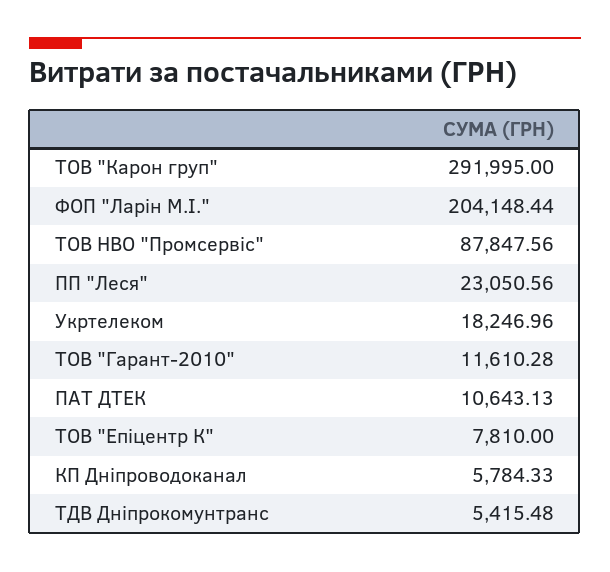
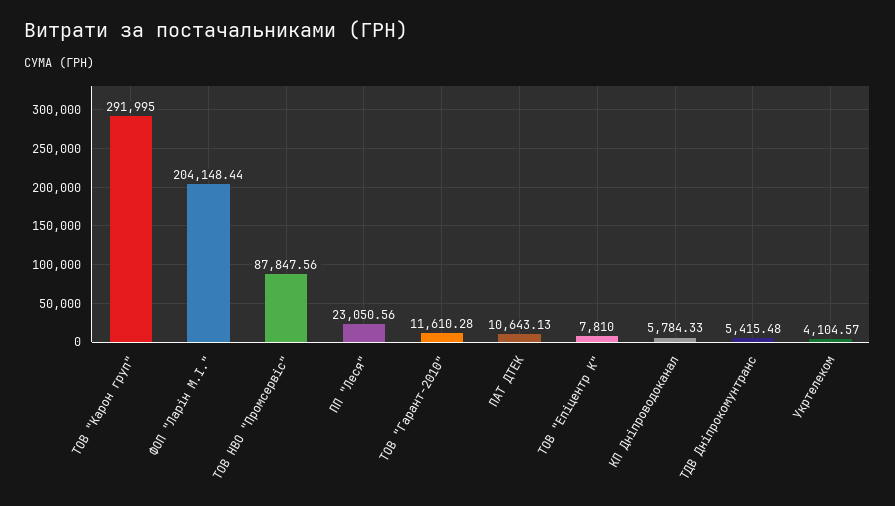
  {
    "ТОВ \"Карон груп\"": 291995,
    "ФОП \"Ларін М.І.\"": 204148.44,
    "ТОВ НВО \"Промсервіс\"": 87847.56,
    "ПП \"Леся\"": 23050.56,
-   "Укртелеком": 18246.96,
+   "Укртелеком": 4104.57,
    "ТОВ \"Гарант-2010\"": 11610.28,
    "ПАТ ДТЕК": 10643.13,
    "ТОВ \"Епіцентр К\"": 7810,
    "КП Дніпроводоканал": 5784.33,
    "ТДВ Дніпрокомунтранс": 5415.48
  }

